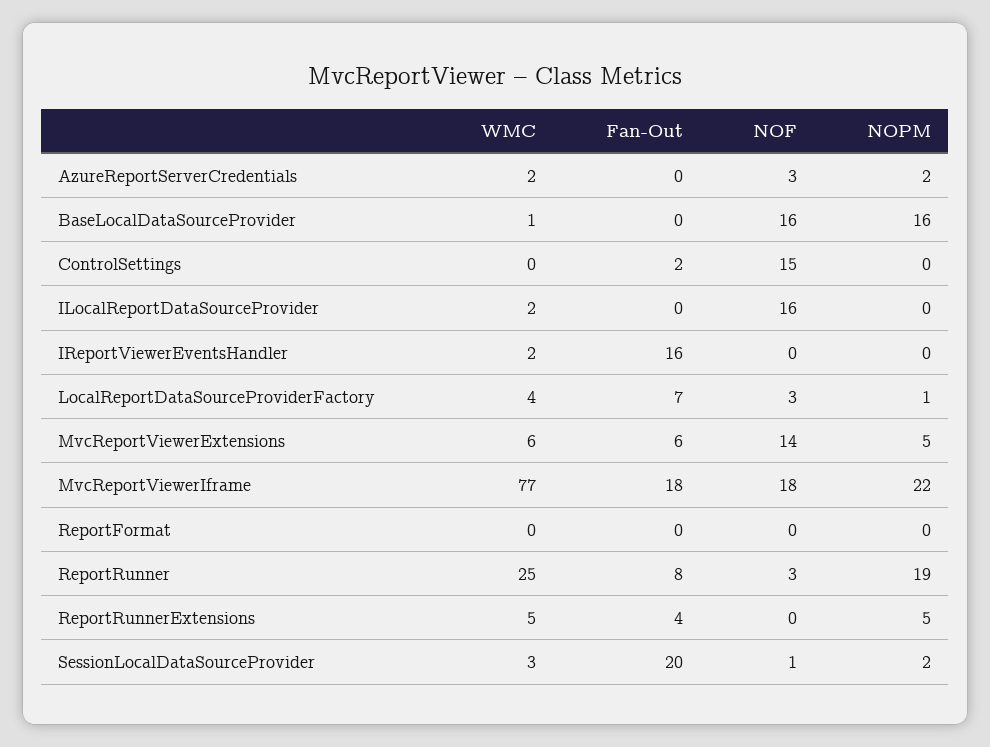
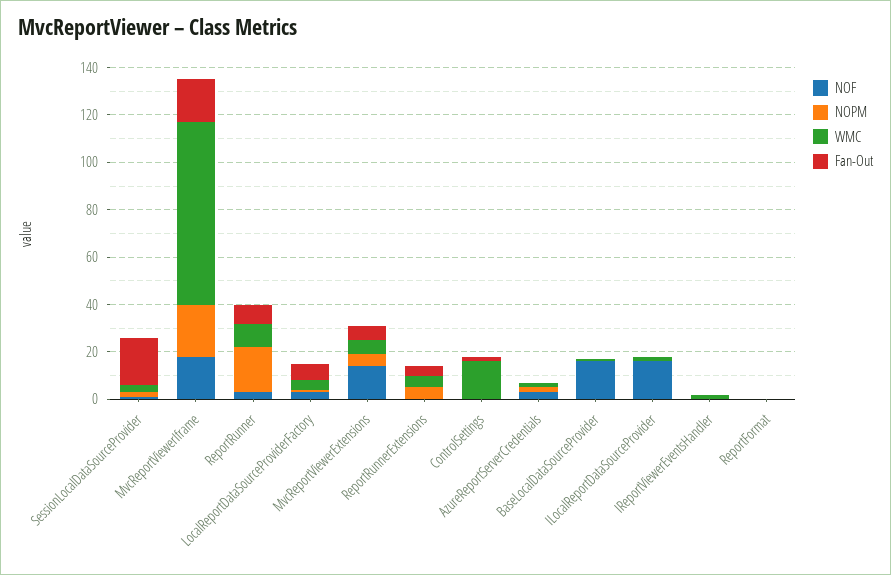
  {
    "WMC": {
      "AzureReportServerCredentials": 2,
      "BaseLocalDataSourceProvider": 1,
-     "ControlSettings": 0,
+     "ControlSettings": 15,
      "ILocalReportDataSourceProvider": 2,
      "IReportViewerEventsHandler": 2,
      "LocalReportDataSourceProviderFactory": 4,
      "MvcReportViewerExtensions": 6,
      "MvcReportViewerIframe": 77,
      "ReportFormat": 0,
-     "ReportRunner": 25,
+     "ReportRunner": 10,
      "ReportRunnerExtensions": 5,
      "SessionLocalDataSourceProvider": 3
    },
    "Fan-Out": {
      "AzureReportServerCredentials": 0,
      "BaseLocalDataSourceProvider": 0,
      "ControlSettings": 2,
      "ILocalReportDataSourceProvider": 0,
-     "IReportViewerEventsHandler": 16,
+     "IReportViewerEventsHandler": 0,
      "LocalReportDataSourceProviderFactory": 7,
      "MvcReportViewerExtensions": 6,
      "MvcReportViewerIframe": 18,
      "ReportFormat": 0,
      "ReportRunner": 8,
      "ReportRunnerExtensions": 4,
      "SessionLocalDataSourceProvider": 20
    },
    "NOF": {
      "AzureReportServerCredentials": 3,
      "BaseLocalDataSourceProvider": 16,
-     "ControlSettings": 15,
+     "ControlSettings": 0,
      "ILocalReportDataSourceProvider": 16,
      "IReportViewerEventsHandler": 0,
      "LocalReportDataSourceProviderFactory": 3,
      "MvcReportViewerExtensions": 14,
      "MvcReportViewerIframe": 18,
      "ReportFormat": 0,
      "ReportRunner": 3,
      "ReportRunnerExtensions": 0,
      "SessionLocalDataSourceProvider": 1
    },
    "NOPM": {
      "AzureReportServerCredentials": 2,
-     "BaseLocalDataSourceProvider": 16,
+     "BaseLocalDataSourceProvider": 0,
      "ControlSettings": 0,
      "ILocalReportDataSourceProvider": 0,
      "IReportViewerEventsHandler": 0,
      "LocalReportDataSourceProviderFactory": 1,
      "MvcReportViewerExtensions": 5,
      "MvcReportViewerIframe": 22,
      "ReportFormat": 0,
      "ReportRunner": 19,
      "ReportRunnerExtensions": 5,
      "SessionLocalDataSourceProvider": 2
    }
  }

